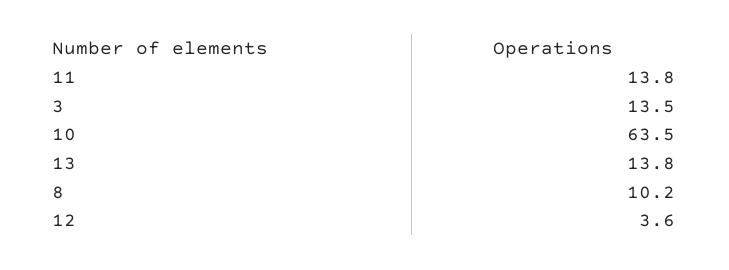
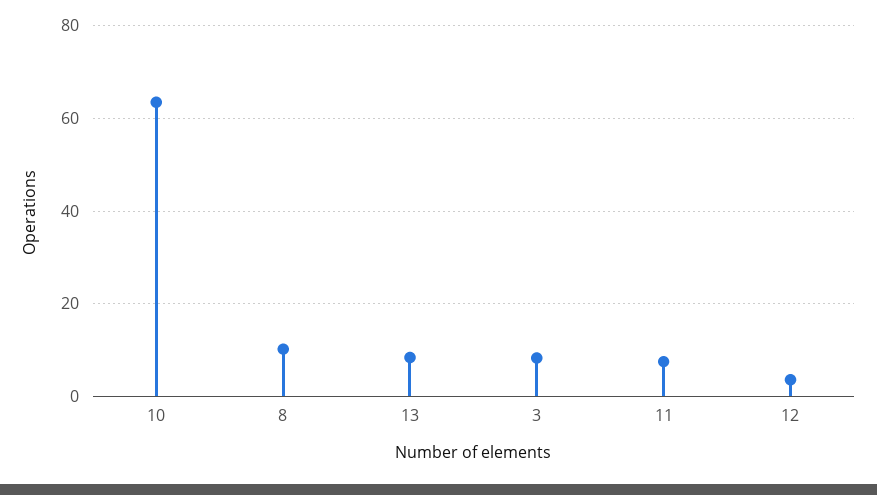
  {
-   "11": 13.8,
+   "11": 8,
-   "3": 13.5,
+   "3": 8,
    "10": 63.5,
-   "13": 13.8,
+   "13": 8,
    "8": 10.2,
    "12": 3.6
  }

